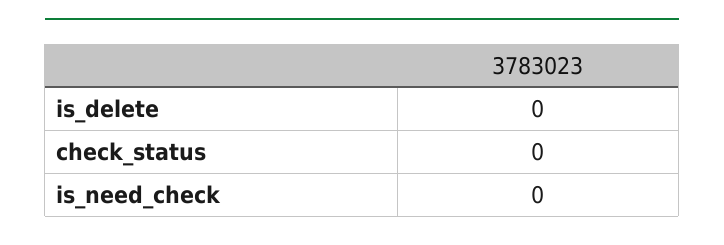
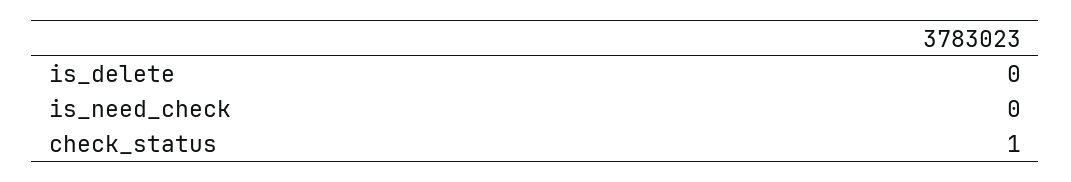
  {
    "is_delete": 0,
-   "check_status": 0,
+   "check_status": 1,
    "is_need_check": 0
  }

